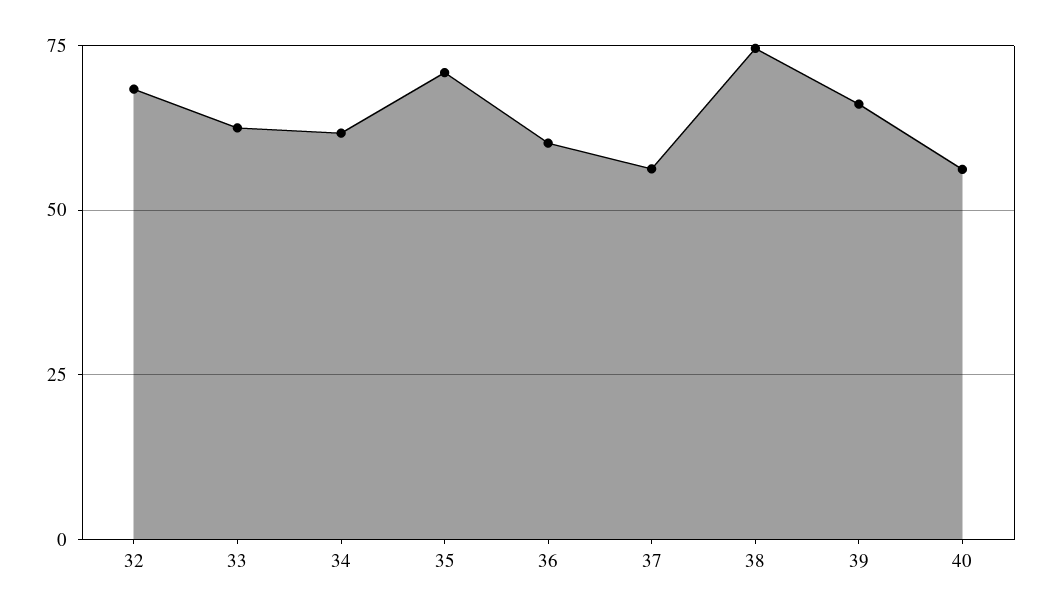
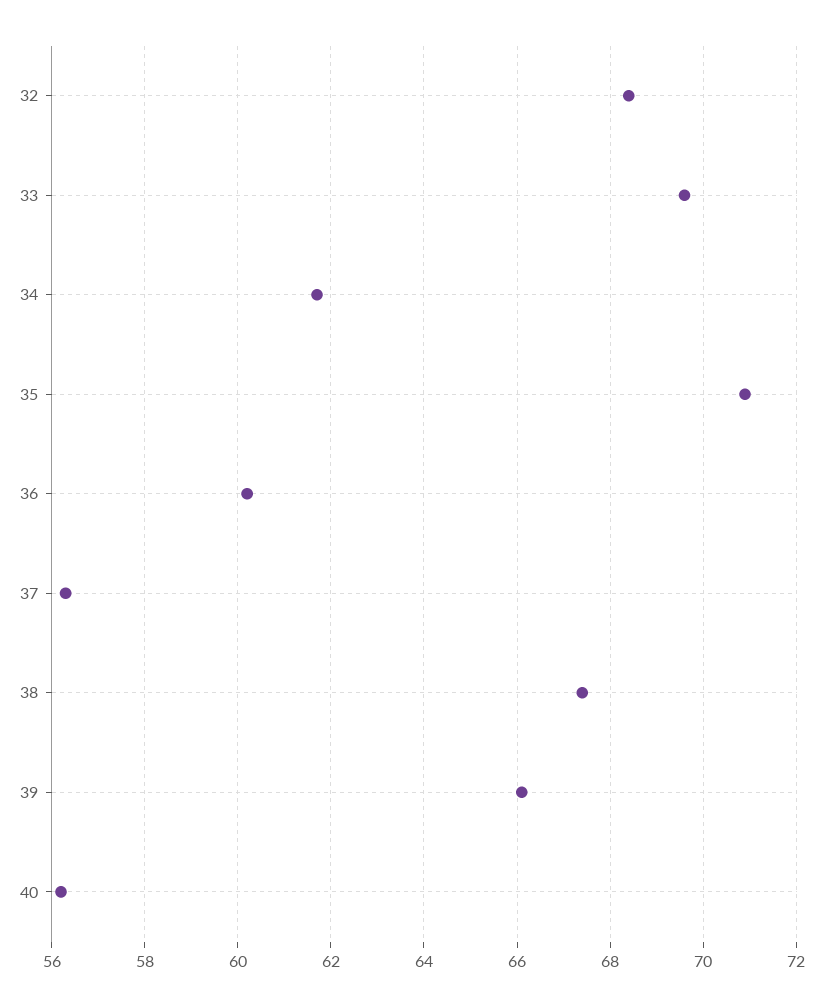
  {
    "32": 68.5,
-   "33": 62.5,
+   "33": 69.5,
    "34": 61.5,
    "35": 71,
    "36": 60,
    "37": 56.5,
-   "38": 75,
+   "38": 67.5,
    "39": 66,
    "40": 56
  }

